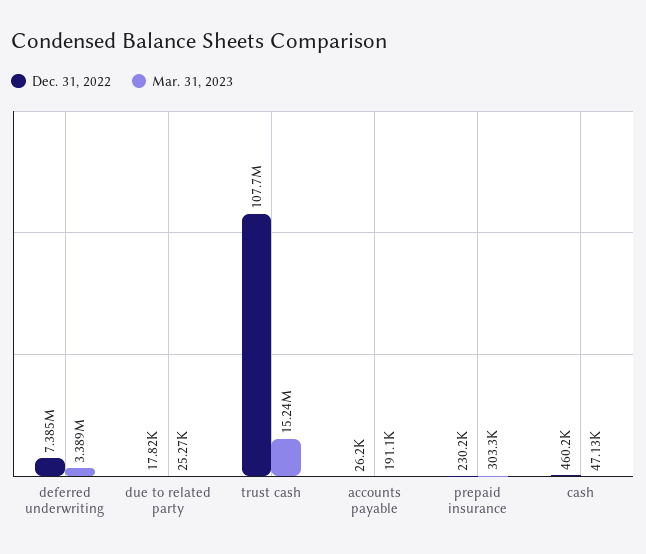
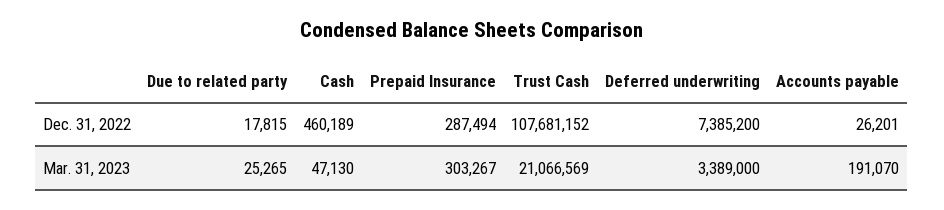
  {
    "Dec. 31, 2022": {
      "deferred underwriting": 7385200,
      "due to related party": 17815,
      "trust cash": 107681152,
      "accounts payable": 26201,
-     "prepaid insurance": 230200,
+     "prepaid insurance": 287494,
      "cash": 460189
    },
    "Mar. 31, 2023": {
      "deferred underwriting": 3389000,
      "due to related party": 25265,
-     "trust cash": 15240000,
+     "trust cash": 21066569,
      "accounts payable": 191070,
      "prepaid insurance": 303267,
      "cash": 47130
    }
  }

